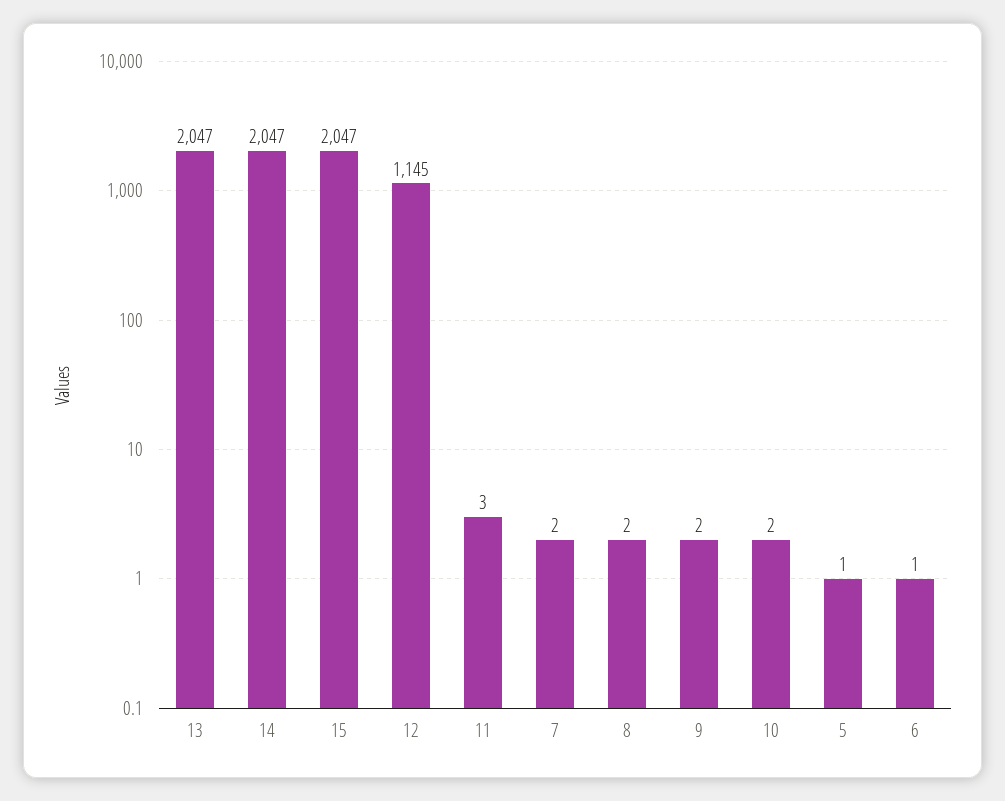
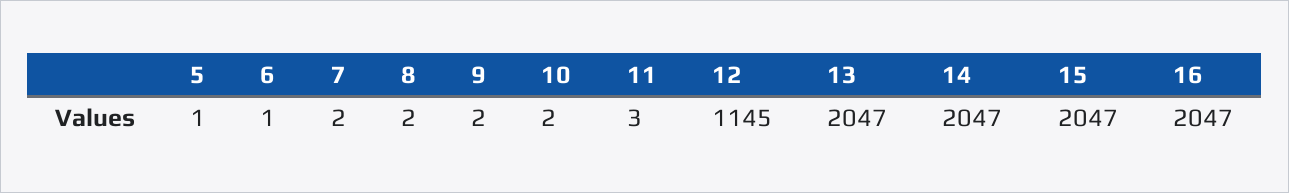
  {
    "13": 2047,
    "14": 2047,
    "15": 2047,
    "12": 1145,
    "11": 3,
    "7": 2,
    "8": 2,
    "9": 2,
    "10": 2,
    "5": 1,
-   "6": 1
+   "6": 1,
+   "16": 2047
  }

